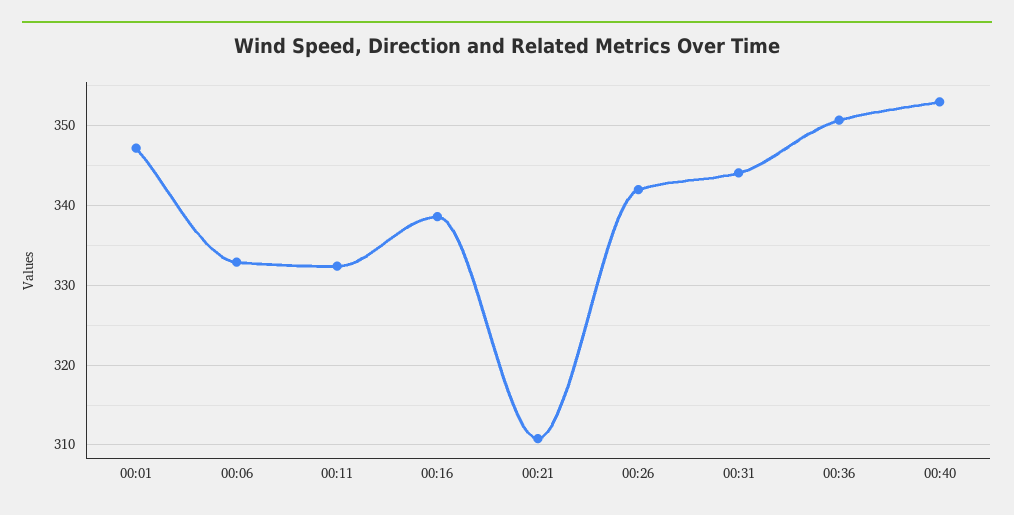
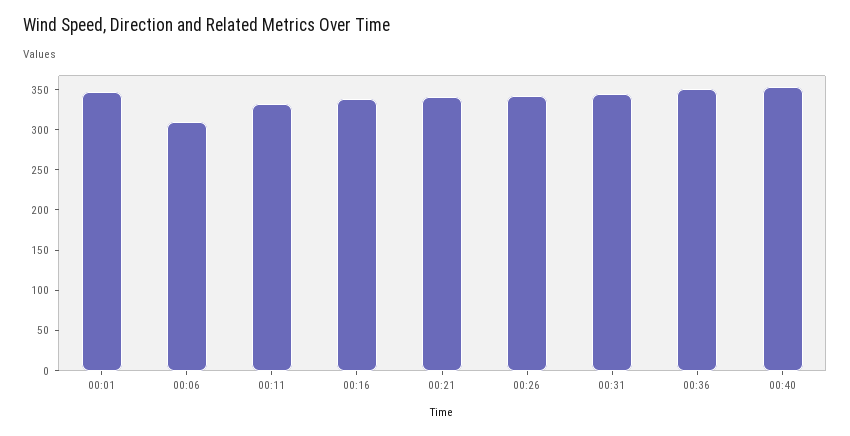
  {
    "00:01": 347,
-   "00:06": 333,
+   "00:06": 310,
    "00:11": 332,
    "00:16": 339,
-   "00:21": 311,
+   "00:21": 340,
    "00:26": 342,
    "00:31": 344,
    "00:36": 351,
    "00:40": 353
  }

